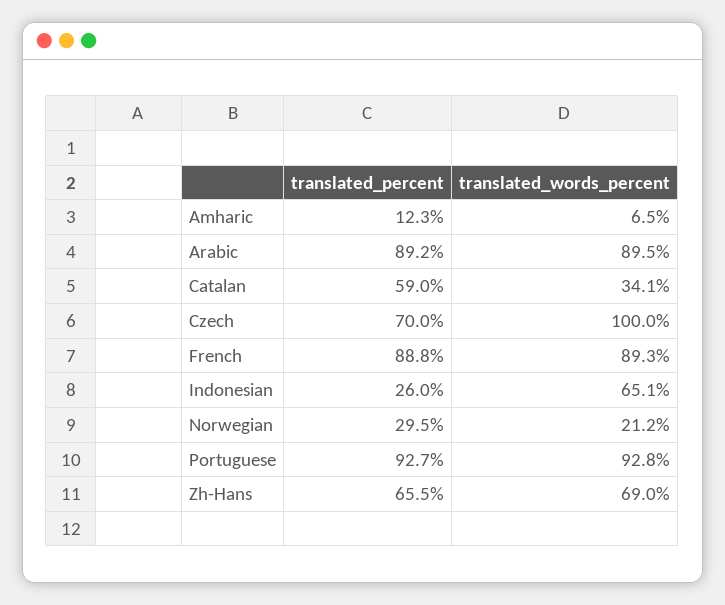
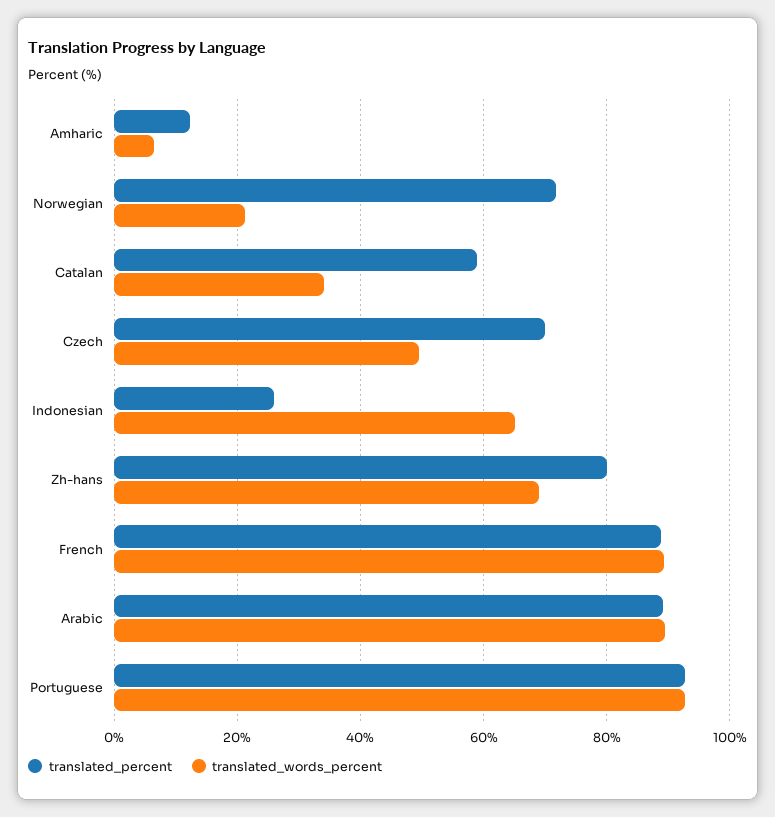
  {
    "translated_percent": {
      "Amharic": 12.3,
      "Arabic": 89.2,
      "Catalan": 59,
      "Czech": 70,
      "French": 88.8,
      "Indonesian": 26,
-     "Norwegian": 29.5,
+     "Norwegian": 72,
      "Portuguese": 92.7,
-     "Zh-Hans": 65.5
+     "Zh-Hans": 80
    },
    "translated_words_percent": {
      "Amharic": 6.5,
      "Arabic": 89.5,
      "Catalan": 34.1,
-     "Czech": 100,
+     "Czech": 50,
      "French": 89.3,
      "Indonesian": 65.1,
      "Norwegian": 21.2,
      "Portuguese": 92.8,
      "Zh-Hans": 69
    }
  }

